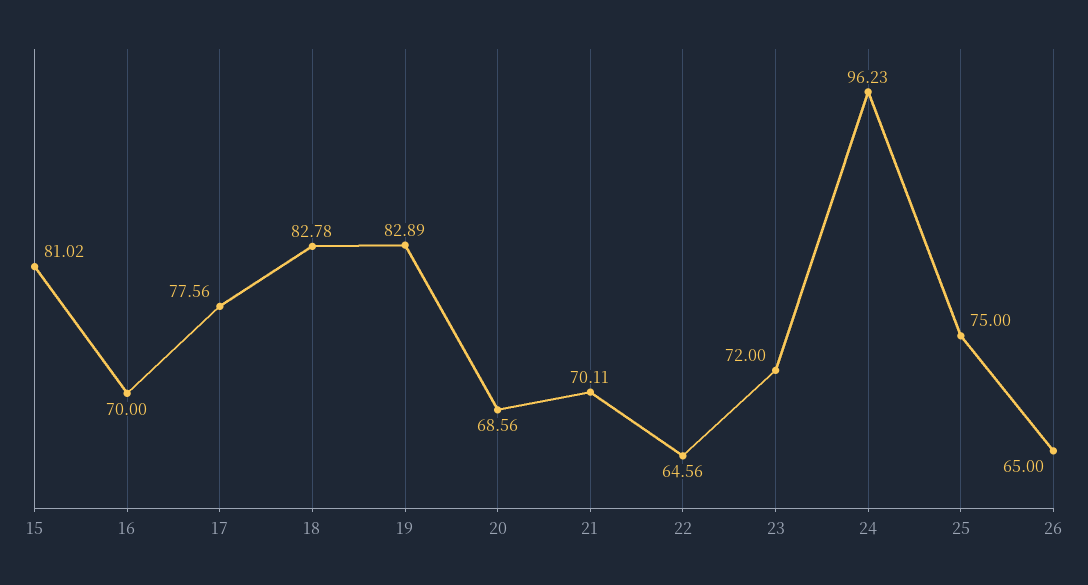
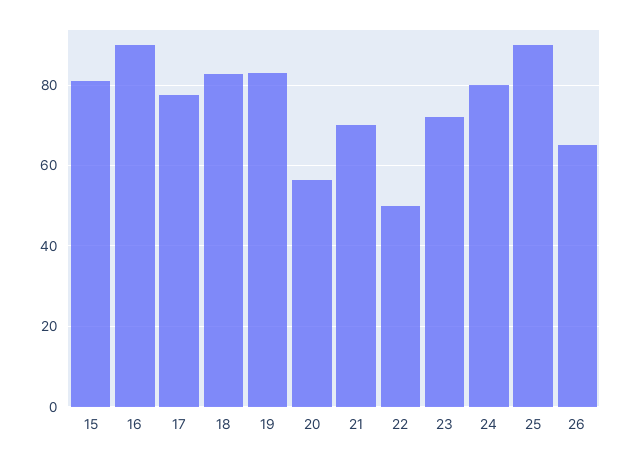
  {
    "15": 81.02,
-   "16": 70,
+   "16": 90,
    "17": 77.56,
    "18": 82.78,
    "19": 82.89,
-   "20": 68.56,
+   "20": 56,
    "21": 70.11,
-   "22": 64.56,
+   "22": 50,
    "23": 72,
-   "24": 96.23,
+   "24": 80,
-   "25": 75,
+   "25": 90,
    "26": 65
  }

